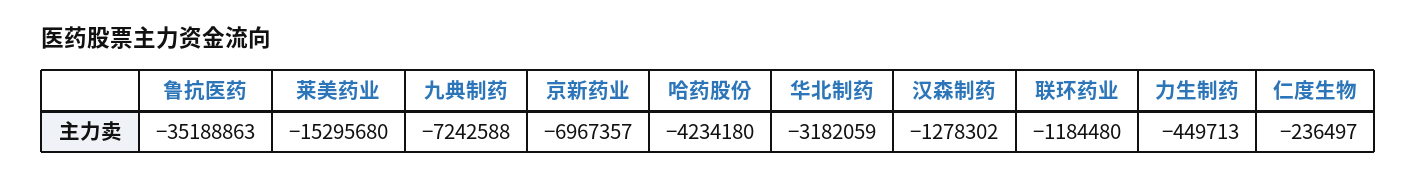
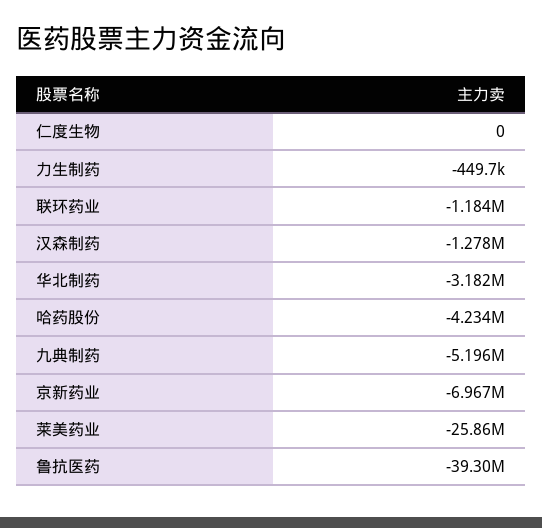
  {
-   "鲁抗医药": -35188863,
+   "鲁抗医药": -39300000,
-   "莱美药业": -15295680,
+   "莱美药业": -25860000,
-   "九典制药": -7242588,
+   "九典制药": -5196000,
    "京新药业": -6967357,
    "哈药股份": -4234180,
    "华北制药": -3182059,
    "汉森制药": -1278302,
    "联环药业": -1184480,
    "力生制药": -449713,
-   "仁度生物": -236497
+   "仁度生物": 0
  }

